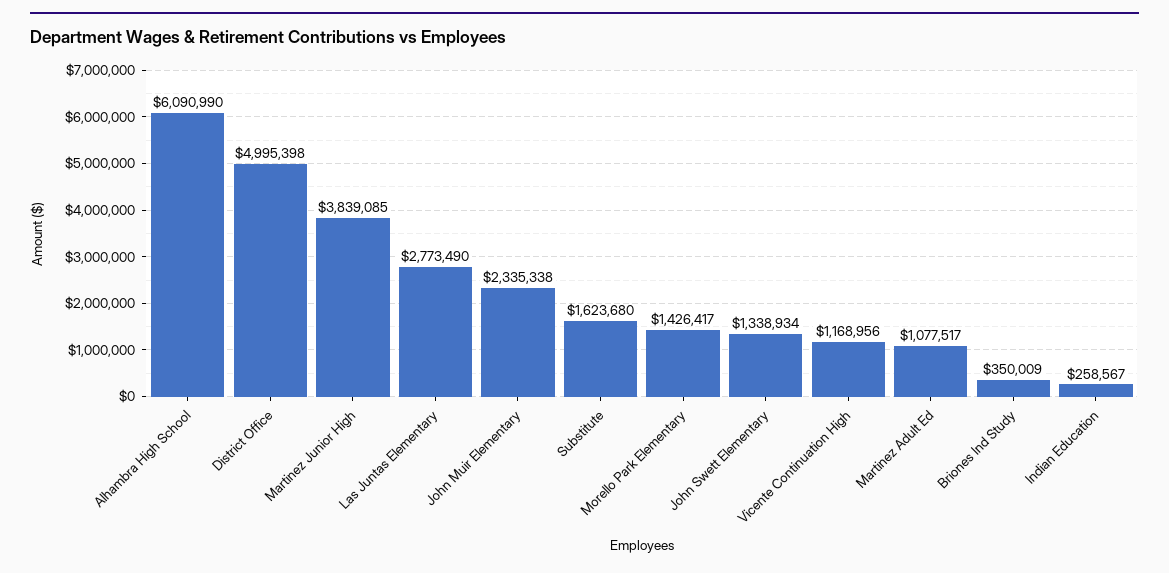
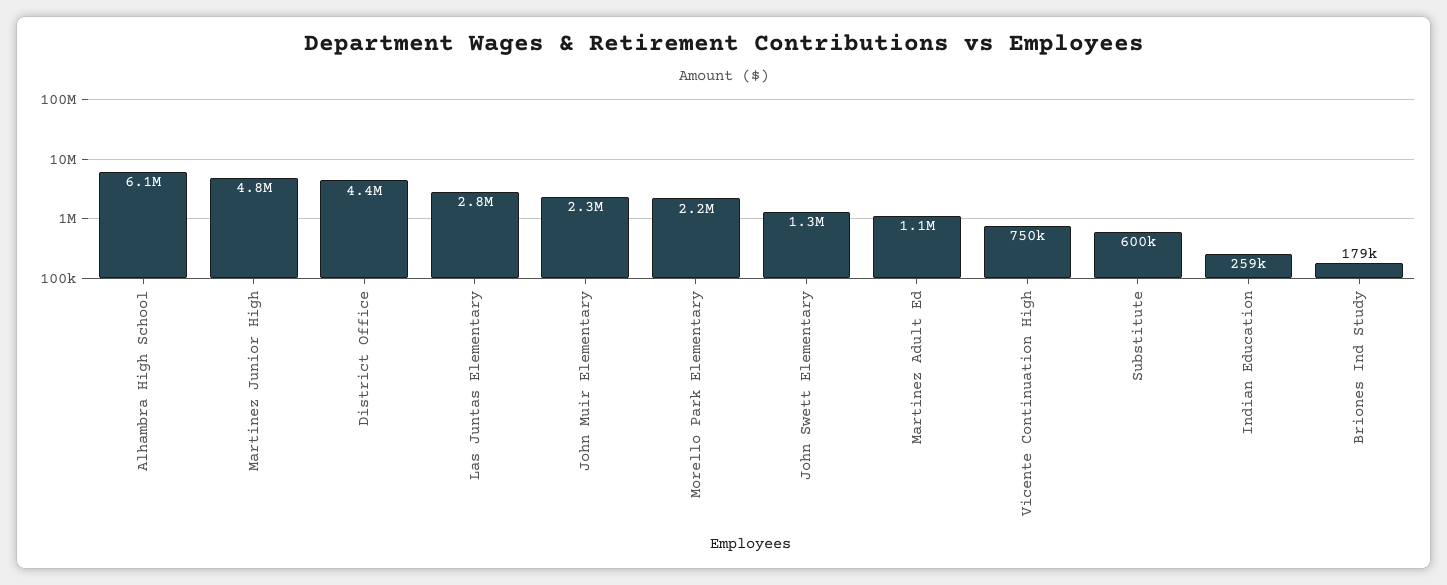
  {
    "Alhambra High School": 6090990,
-   "District Office": 4995398,
+   "District Office": 4400000,
-   "Martinez Junior High": 3839085,
+   "Martinez Junior High": 4800000,
    "Las Juntas Elementary": 2773490,
    "John Muir Elementary": 2335338,
-   "Substitute": 1623680,
+   "Substitute": 600000,
-   "Morello Park Elementary": 1426417,
+   "Morello Park Elementary": 2200000,
    "John Swett Elementary": 1338934,
-   "Vicente Continuation High": 1168956,
+   "Vicente Continuation High": 750000,
    "Martinez Adult Ed": 1077517,
-   "Briones Ind Study": 350009,
+   "Briones Ind Study": 179000,
    "Indian Education": 258567
  }

